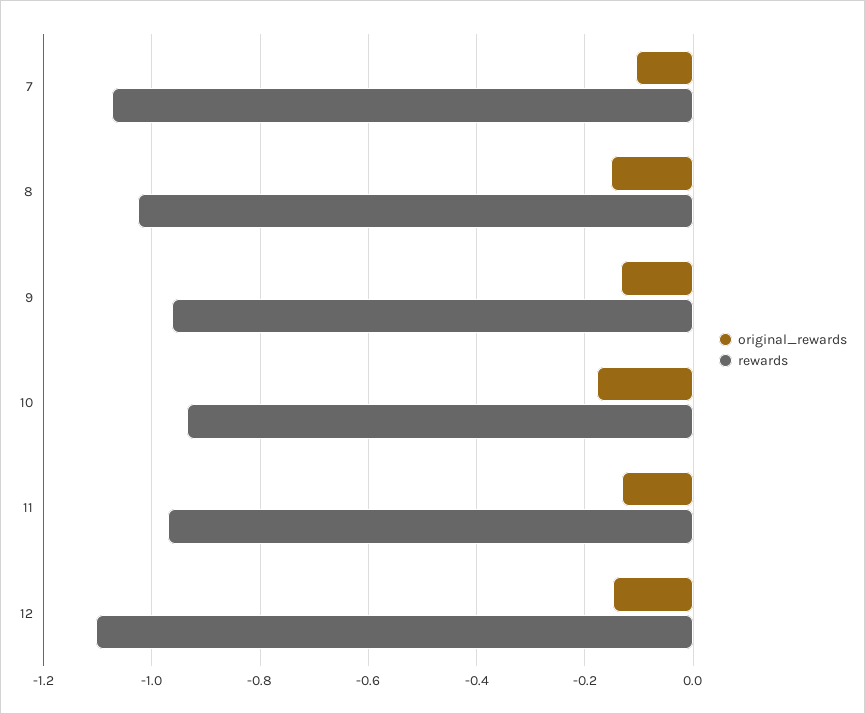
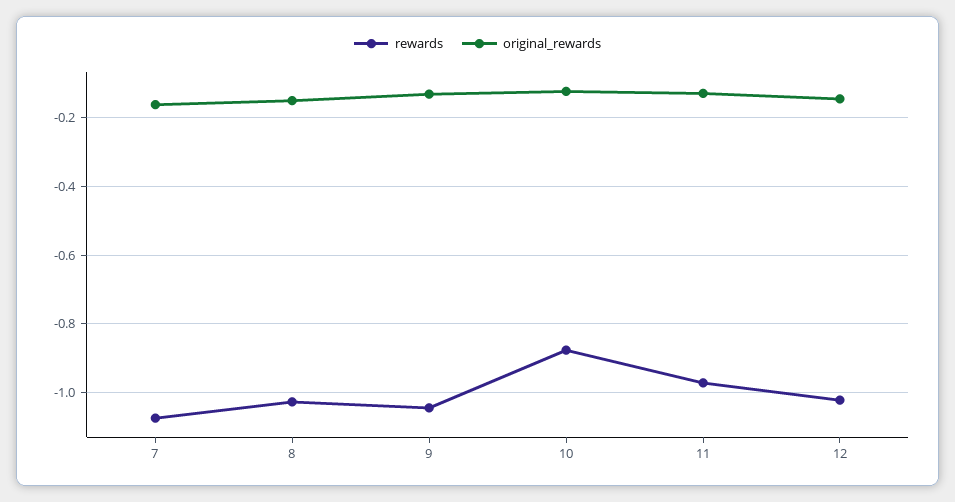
  {
    "original_rewards": {
-     "7": -0.1,
+     "7": -0.16,
      "8": -0.16,
      "9": -0.14,
-     "10": -0.18,
+     "10": -0.12,
      "11": -0.14,
      "12": -0.14
    },
    "rewards": {
      "7": -1.08,
      "8": -1.02,
-     "9": -0.96,
+     "9": -1.04,
-     "10": -0.94,
+     "10": -0.88,
      "11": -0.98,
-     "12": -1.1
+     "12": -1.02
    }
  }

